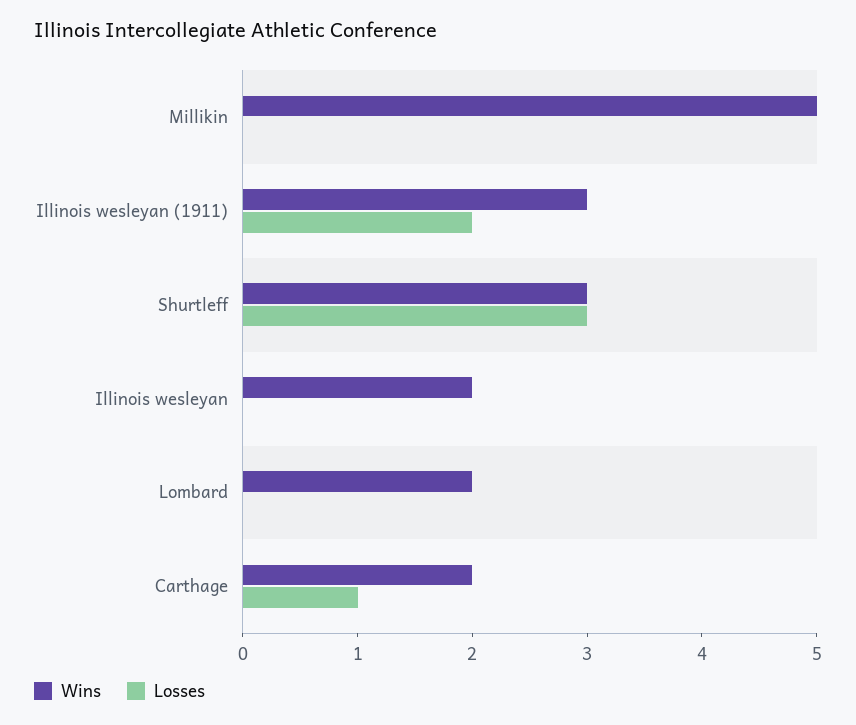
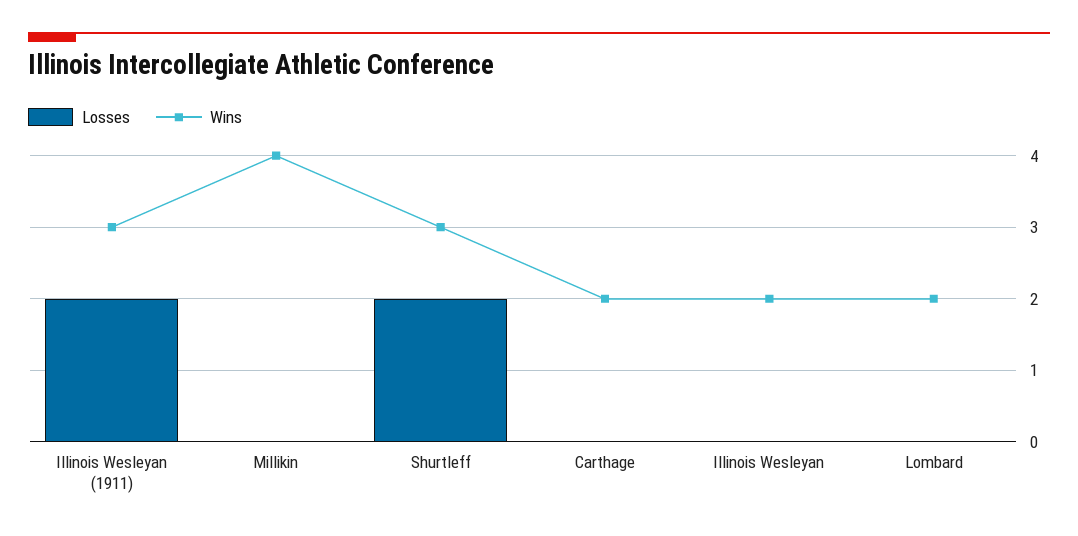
  {
    "Wins": {
-     "Millikin": 5,
+     "Millikin": 4,
      "Illinois wesleyan (1911)": 3,
      "Shurtleff": 3,
      "Illinois wesleyan": 2,
      "Lombard": 2,
      "Carthage": 2
    },
    "Losses": {
      "Millikin": 0,
      "Illinois wesleyan (1911)": 2,
-     "Shurtleff": 3,
+     "Shurtleff": 2,
      "Illinois wesleyan": 0,
      "Lombard": 0,
-     "Carthage": 1
+     "Carthage": 0
    }
  }

